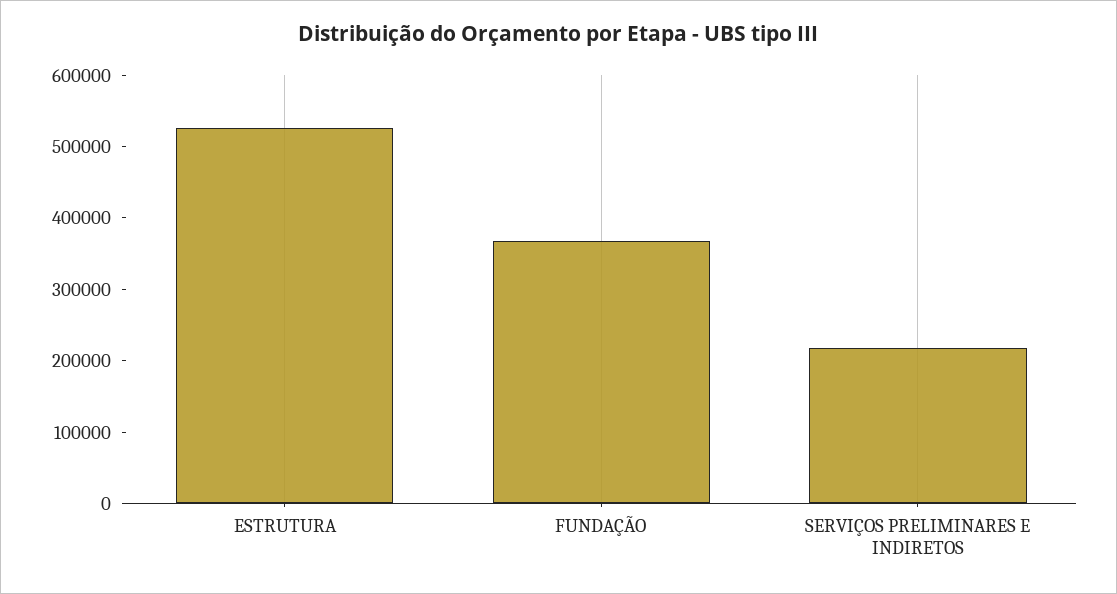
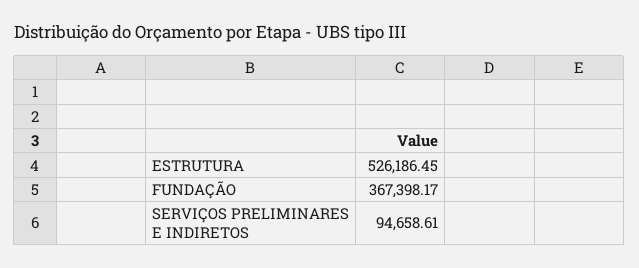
  {
    "ESTRUTURA": 526186.45,
    "FUNDAÇÃO": 367398.17,
-   "SERVIÇOS PRELIMINARES E INDIRETOS": 220000
+   "SERVIÇOS PRELIMINARES E INDIRETOS": 94658.61
  }

